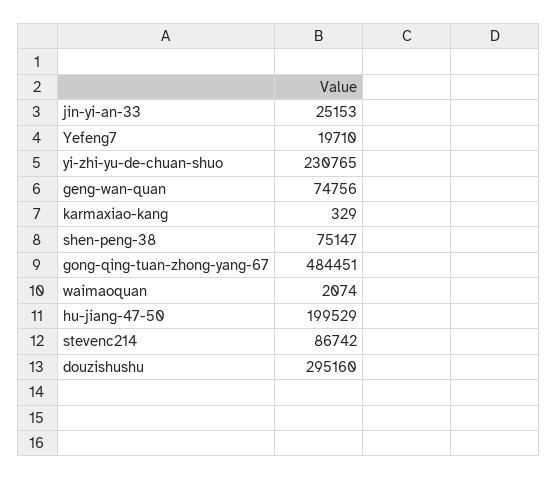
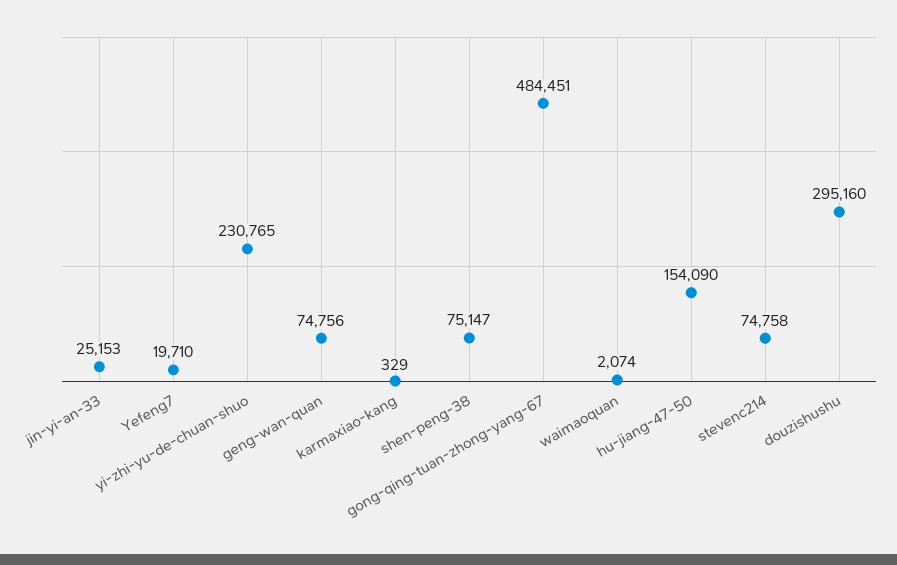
  {
    "jin-yi-an-33": 25153,
    "Yefeng7": 19710,
    "yi-zhi-yu-de-chuan-shuo": 230765,
    "geng-wan-quan": 74756,
    "karmaxiao-kang": 329,
    "shen-peng-38": 75147,
    "gong-qing-tuan-zhong-yang-67": 484451,
    "waimaoquan": 2074,
-   "hu-jiang-47-50": 199529,
+   "hu-jiang-47-50": 154090,
-   "stevenc214": 86742,
+   "stevenc214": 74758,
    "douzishushu": 295160
  }

